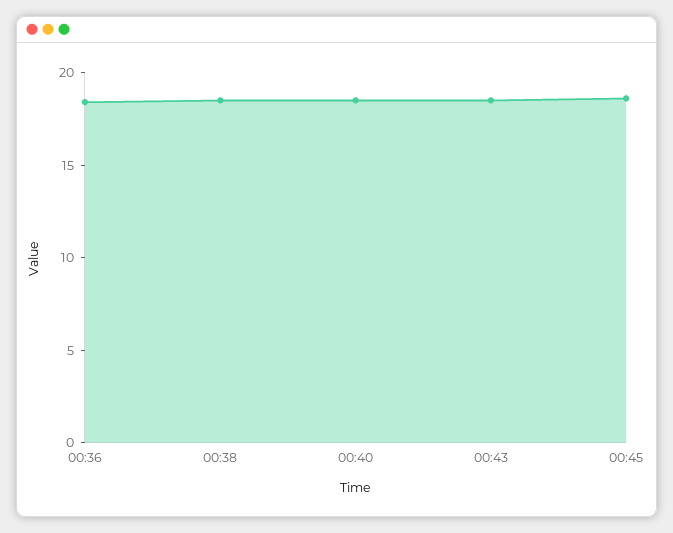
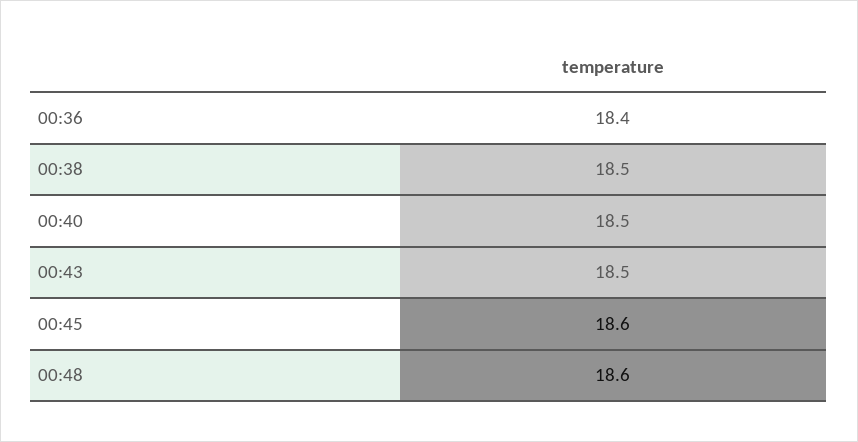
  {
    "00:36": 18.4,
    "00:38": 18.5,
    "00:40": 18.5,
    "00:43": 18.5,
-   "00:45": 18.6
+   "00:45": 18.6,
+   "00:48": 18.6
  }

